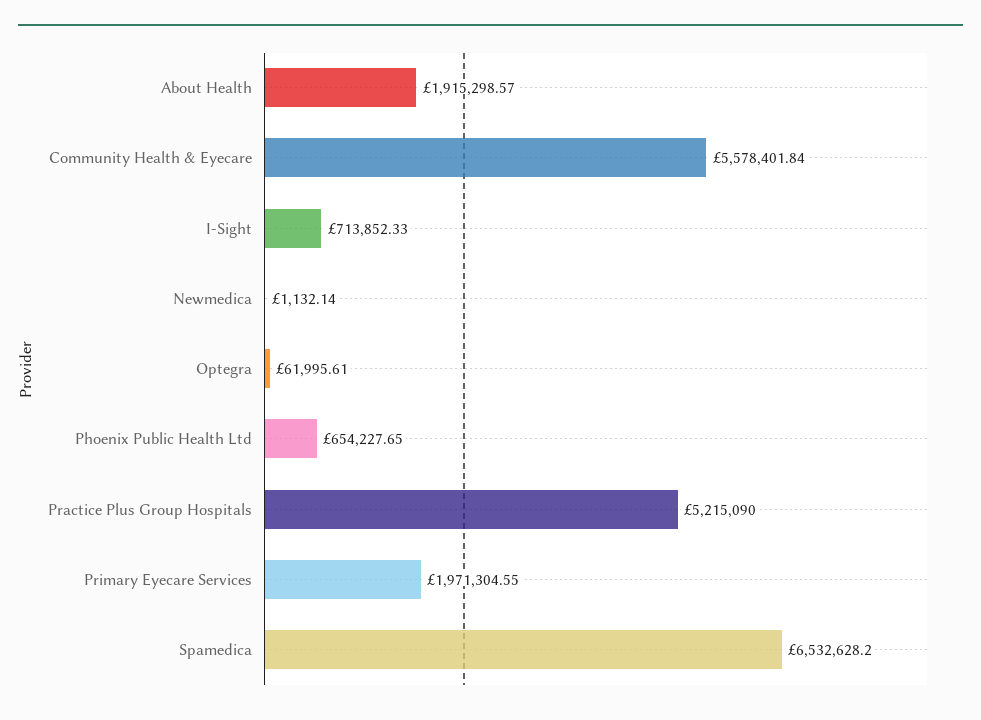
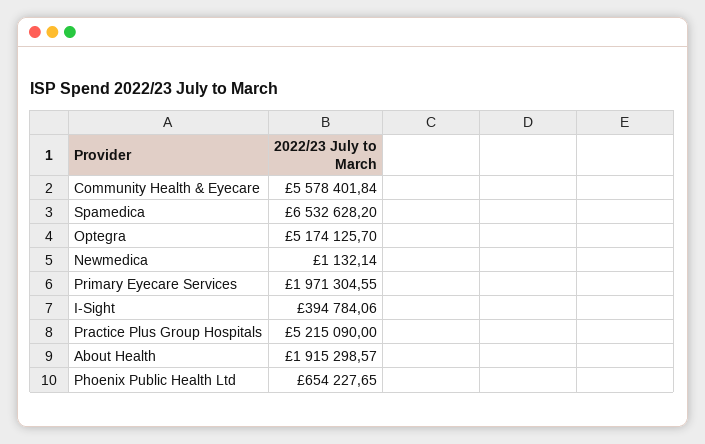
  {
    "About Health": 1915298.57,
    "Community Health & Eyecare": 5578401.84,
-   "I-Sight": 713852.33,
+   "I-Sight": 394784.06,
    "Newmedica": 1132.14,
-   "Optegra": 61995.61,
+   "Optegra": 5174125.7,
    "Phoenix Public Health Ltd": 654227.65,
    "Practice Plus Group Hospitals": 5215090,
    "Primary Eyecare Services": 1971304.55,
    "Spamedica": 6532628.2
  }

